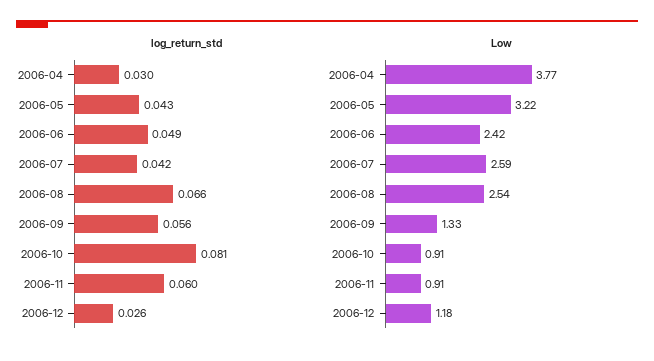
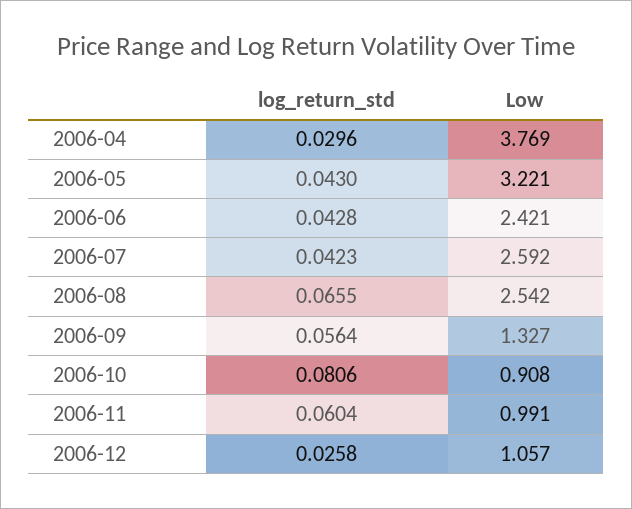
  {
    "log_return_std": {
      "2006-04": 0.0296,
      "2006-05": 0.043,
-     "2006-06": 0.049,
+     "2006-06": 0.0428,
      "2006-07": 0.0423,
      "2006-08": 0.0655,
      "2006-09": 0.0564,
      "2006-10": 0.0806,
      "2006-11": 0.0604,
      "2006-12": 0.0258
    },
    "Low": {
      "2006-04": 3.769,
      "2006-05": 3.221,
      "2006-06": 2.421,
      "2006-07": 2.592,
      "2006-08": 2.542,
      "2006-09": 1.327,
      "2006-10": 0.908,
-     "2006-11": 0.91,
+     "2006-11": 0.991,
-     "2006-12": 1.18
+     "2006-12": 1.057
    }
  }

